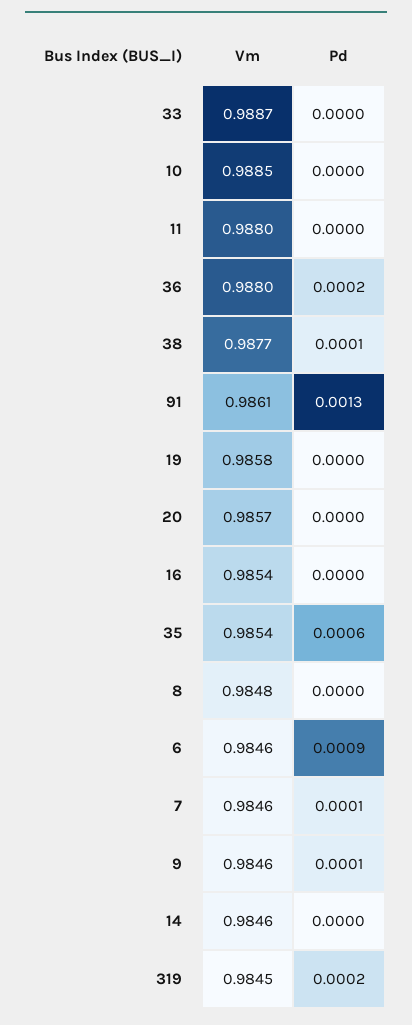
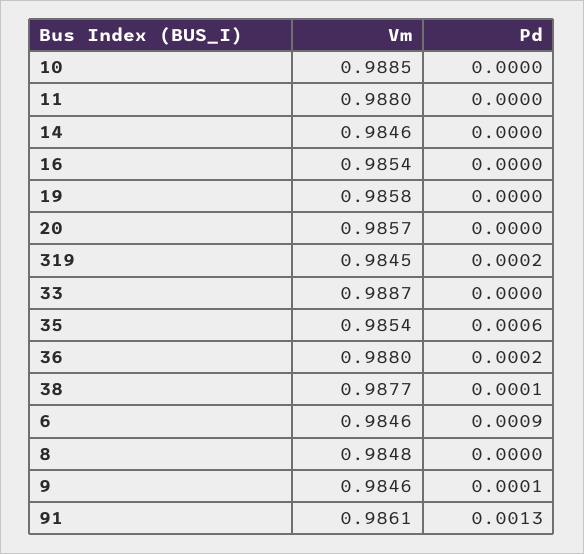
  {
    "Vm": {
      "33": 0.9887,
      "10": 0.9885,
      "11": 0.988,
      "36": 0.988,
      "38": 0.9877,
      "91": 0.9861,
      "19": 0.9858,
      "20": 0.9857,
      "16": 0.9854,
      "35": 0.9854,
      "8": 0.9848,
      "6": 0.9846,
-     "7": 0.9846,
      "9": 0.9846,
      "14": 0.9846,
      "319": 0.9845
    },
    "Pd": {
      "33": 0,
      "10": 0,
      "11": 0,
      "36": 0.0002,
      "38": 0.0001,
      "91": 0.0013,
      "19": 0,
      "20": 0,
      "16": 0,
      "35": 0.0006,
      "8": 0,
      "6": 0.0009,
-     "7": 0.0001,
      "9": 0.0001,
      "14": 0,
      "319": 0.0002
    }
  }

